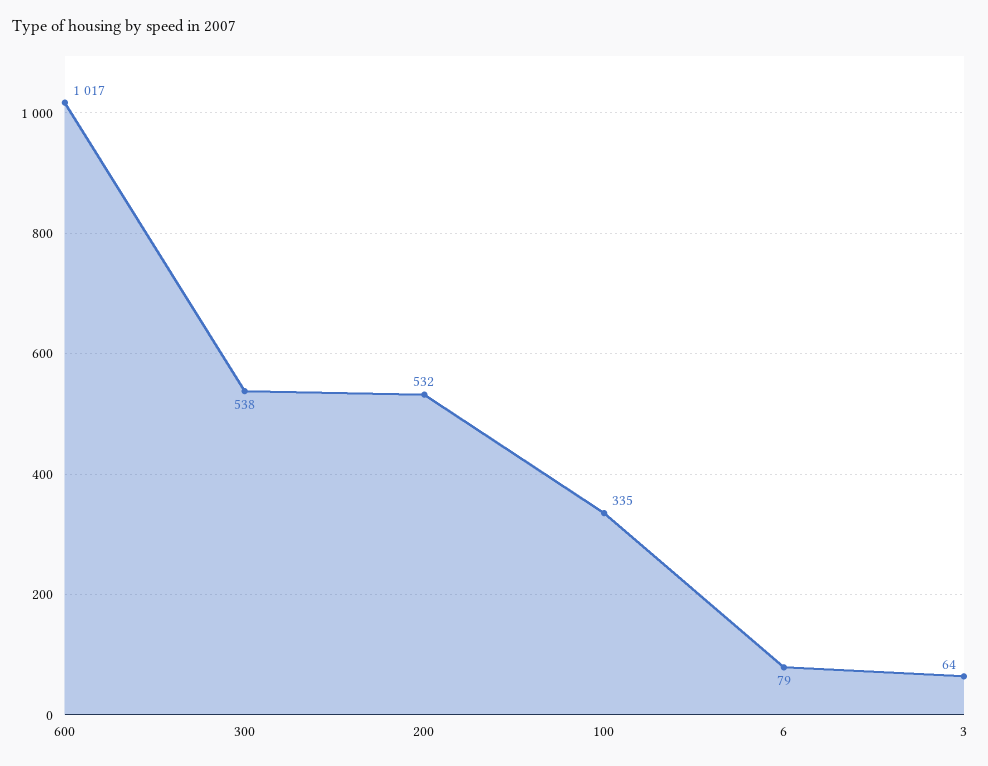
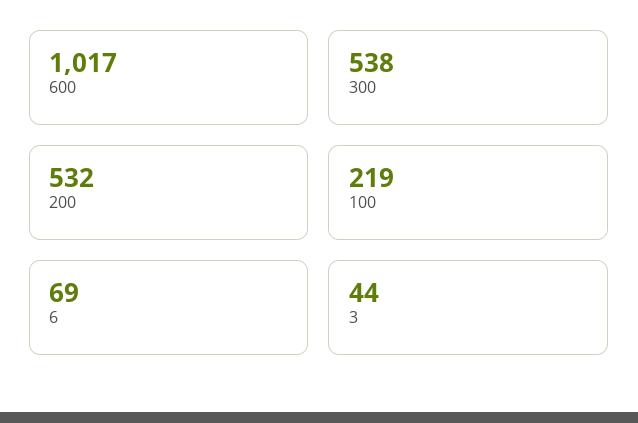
  {
    "600": 1017,
    "300": 538,
    "200": 532,
-   "100": 335,
+   "100": 219,
-   "6": 79,
+   "6": 69,
-   "3": 64
+   "3": 44
  }

